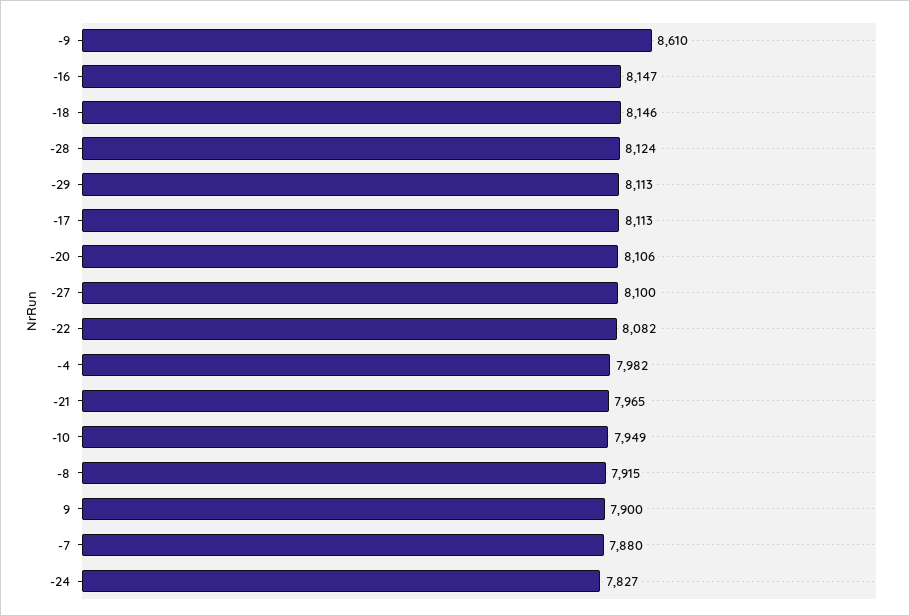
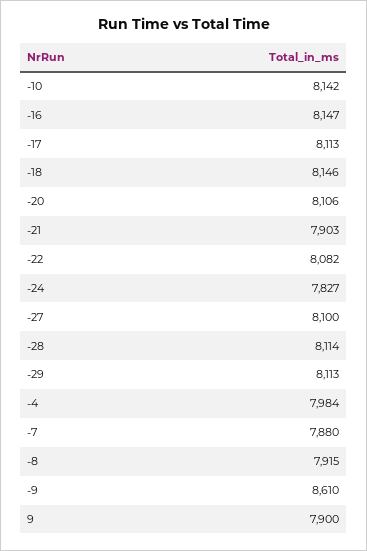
  {
    "-9": 8610,
    "-16": 8147,
    "-18": 8146,
-   "-28": 8124,
+   "-28": 8114,
    "-29": 8113,
    "-17": 8113,
    "-20": 8106,
    "-27": 8100,
    "-22": 8082,
-   "-4": 7982,
+   "-4": 7984,
-   "-21": 7965,
+   "-21": 7903,
-   "-10": 7949,
+   "-10": 8142,
    "-8": 7915,
    "9": 7900,
    "-7": 7880,
    "-24": 7827
  }

